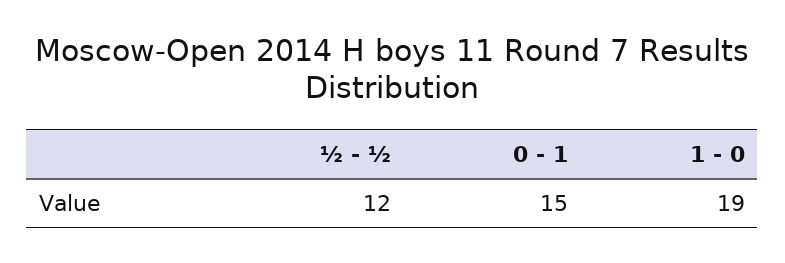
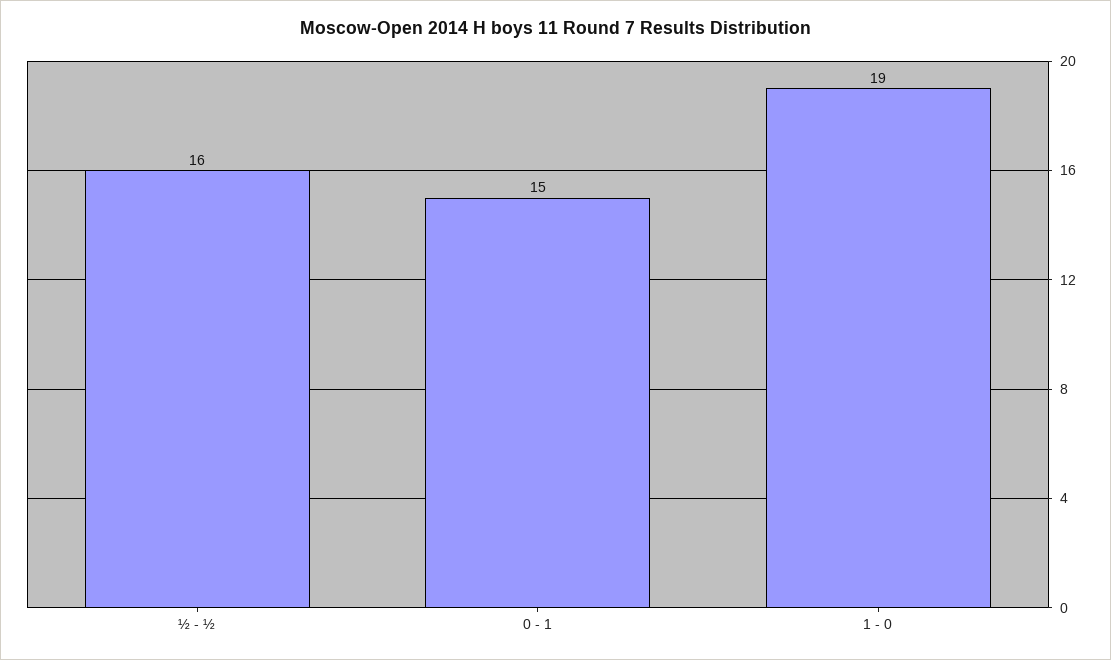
  {
-   "½ - ½": 12,
+   "½ - ½": 16,
    "0 - 1": 15,
    "1 - 0": 19
  }

